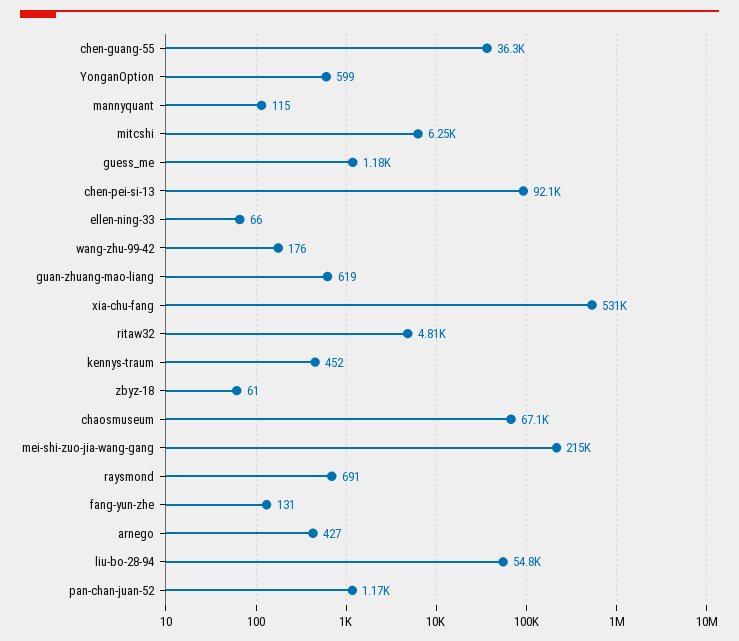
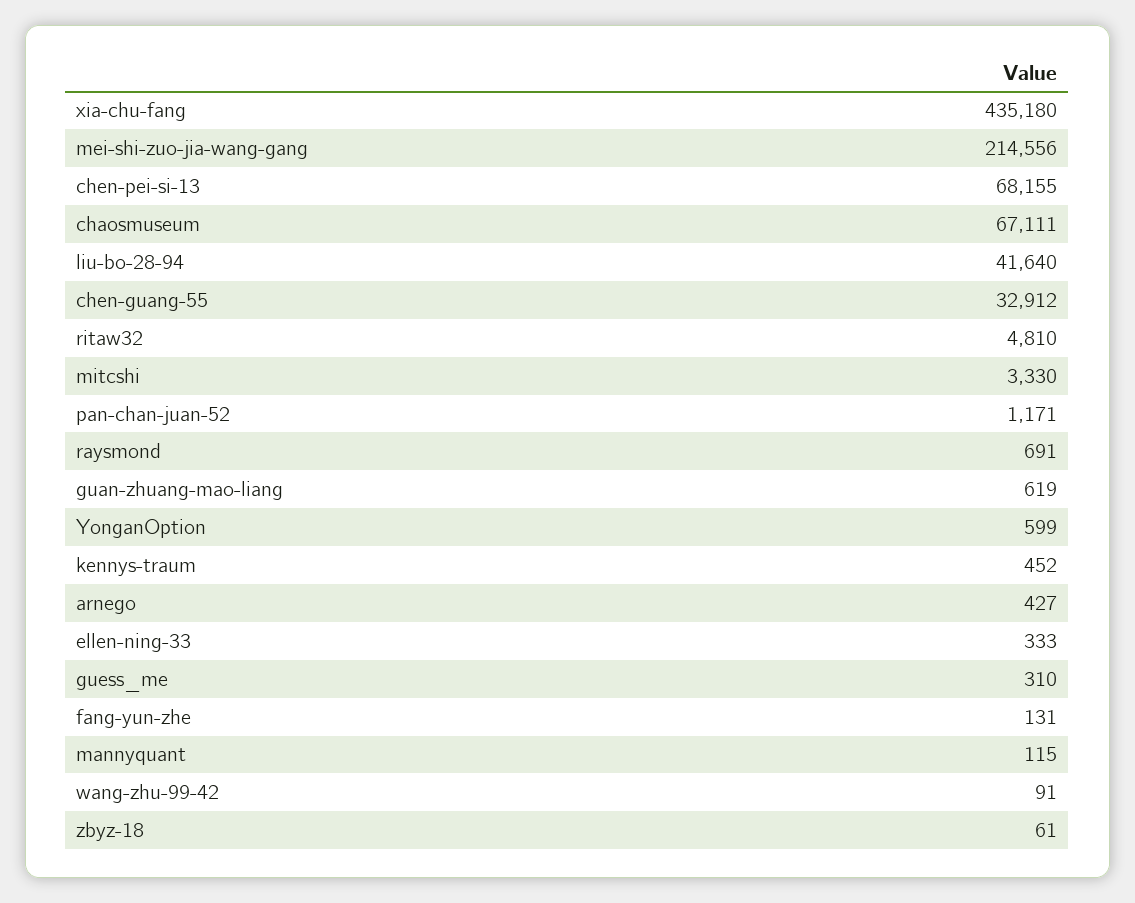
  {
-   "chen-guang-55": 36300,
+   "chen-guang-55": 32912,
    "YonganOption": 599,
    "mannyquant": 115,
-   "mitcshi": 6250,
+   "mitcshi": 3330,
-   "guess_me": 1180,
+   "guess_me": 310,
-   "chen-pei-si-13": 92100,
+   "chen-pei-si-13": 68155,
-   "ellen-ning-33": 66,
+   "ellen-ning-33": 333,
-   "wang-zhu-99-42": 176,
+   "wang-zhu-99-42": 91,
    "guan-zhuang-mao-liang": 619,
-   "xia-chu-fang": 531000,
+   "xia-chu-fang": 435180,
    "ritaw32": 4810,
    "kennys-traum": 452,
    "zbyz-18": 61,
    "chaosmuseum": 67111,
    "mei-shi-zuo-jia-wang-gang": 214556,
    "raysmond": 691,
    "fang-yun-zhe": 131,
    "arnego": 427,
-   "liu-bo-28-94": 54800,
+   "liu-bo-28-94": 41640,
    "pan-chan-juan-52": 1171
  }

